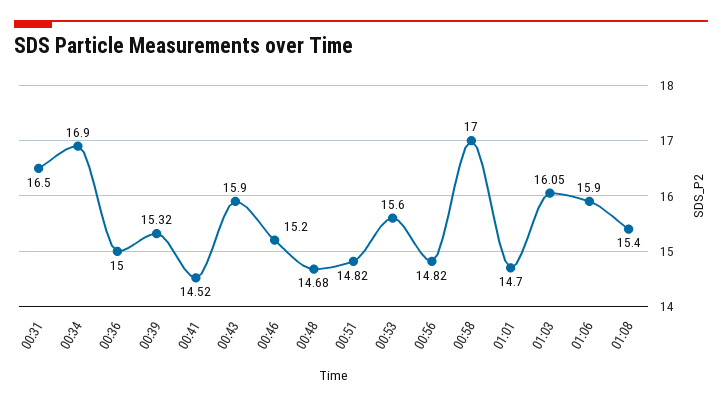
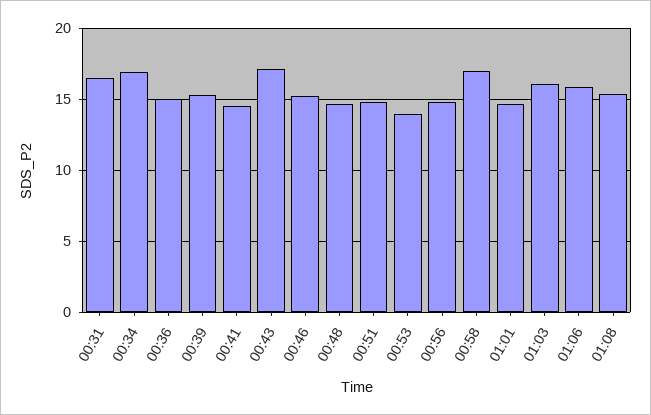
  {
    "00:31": 16.5,
    "00:34": 16.9,
    "00:36": 15,
    "00:39": 15.32,
    "00:41": 14.52,
-   "00:43": 15.9,
+   "00:43": 17,
    "00:46": 15.2,
    "00:48": 14.68,
    "00:51": 14.82,
-   "00:53": 15.6,
+   "00:53": 14,
    "00:56": 14.82,
    "00:58": 17,
    "01:01": 14.7,
    "01:03": 16.05,
    "01:06": 15.9,
    "01:08": 15.4
  }

